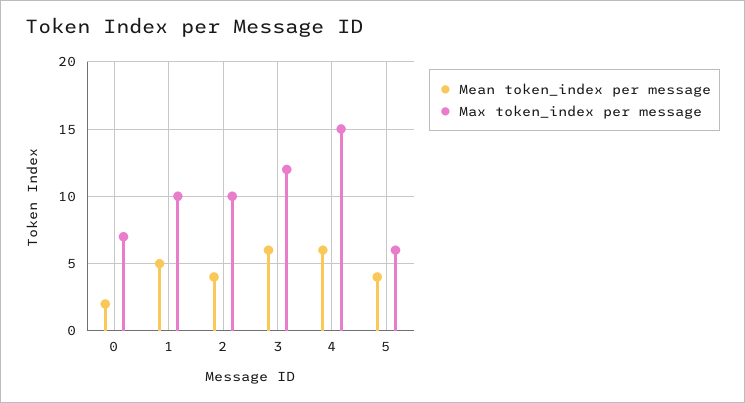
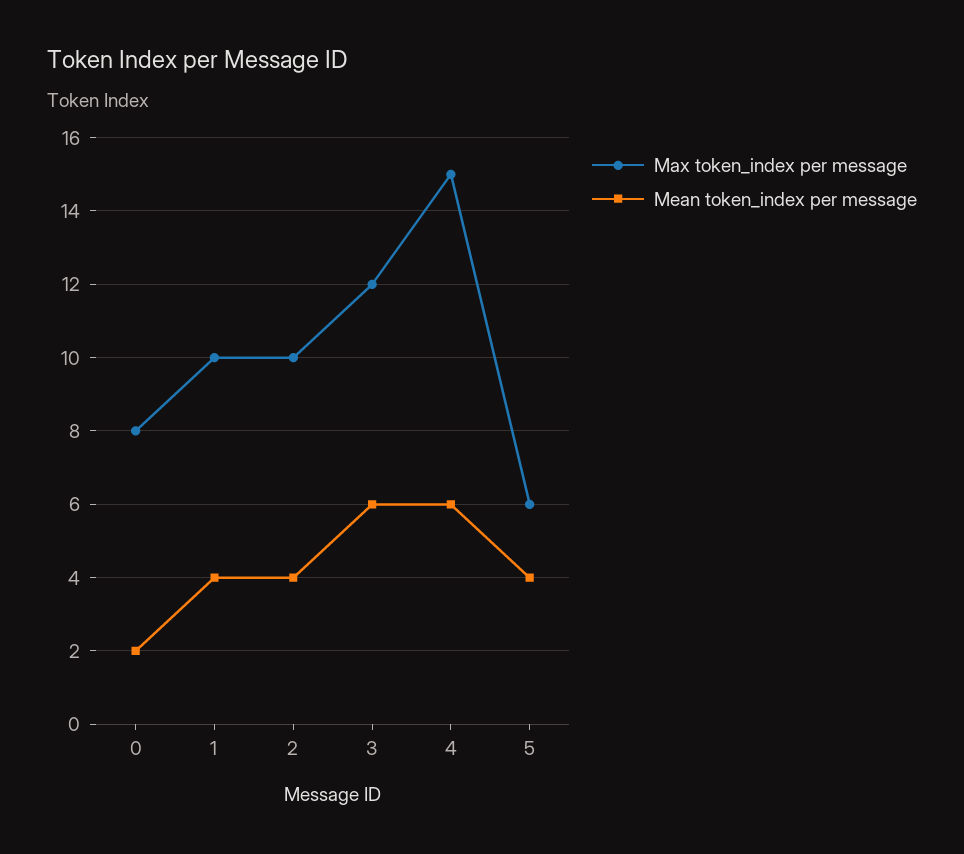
  {
    "Mean token_index per message": {
      "0": 2,
-     "1": 5,
+     "1": 4,
      "2": 4,
      "3": 6,
      "4": 6,
      "5": 4
    },
    "Max token_index per message": {
-     "0": 7,
+     "0": 8,
      "1": 10,
      "2": 10,
      "3": 12,
      "4": 15,
      "5": 6
    }
  }

